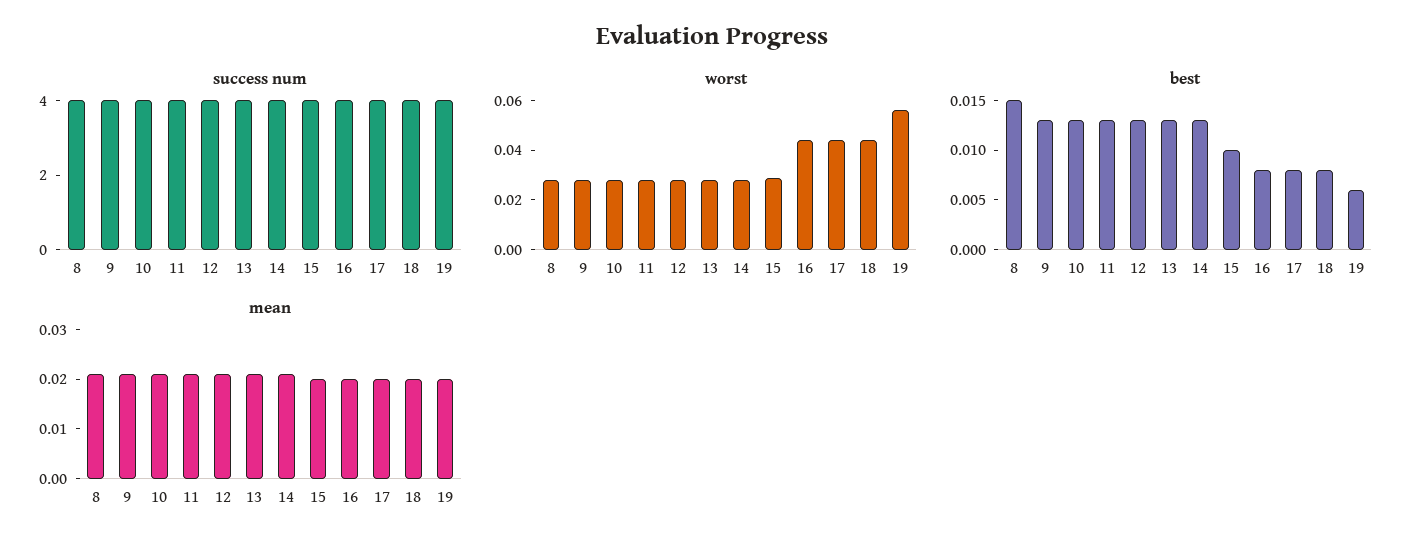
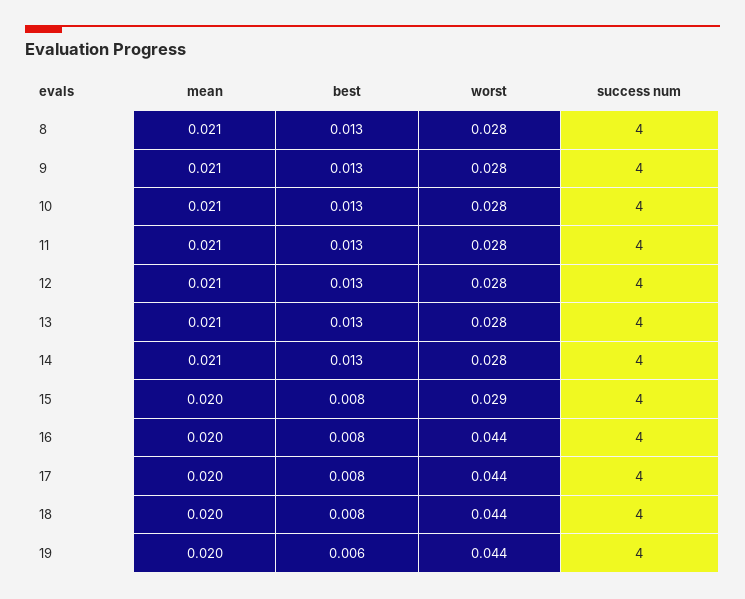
  {
    "success num": {
      "8": 4,
      "9": 4,
      "10": 4,
      "11": 4,
      "12": 4,
      "13": 4,
      "14": 4,
      "15": 4,
      "16": 4,
      "17": 4,
      "18": 4,
      "19": 4
    },
    "worst": {
      "8": 0.028,
      "9": 0.028,
      "10": 0.028,
      "11": 0.028,
      "12": 0.028,
      "13": 0.028,
      "14": 0.028,
      "15": 0.029,
      "16": 0.044,
      "17": 0.044,
      "18": 0.044,
-     "19": 0.055
+     "19": 0.044
    },
    "best": {
-     "8": 0.015,
+     "8": 0.013,
      "9": 0.013,
      "10": 0.013,
      "11": 0.013,
      "12": 0.013,
      "13": 0.013,
      "14": 0.013,
-     "15": 0.01,
+     "15": 0.008,
      "16": 0.008,
      "17": 0.008,
      "18": 0.008,
      "19": 0.006
    },
    "mean": {
      "8": 0.021,
      "9": 0.021,
      "10": 0.021,
      "11": 0.021,
      "12": 0.021,
      "13": 0.021,
      "14": 0.021,
      "15": 0.02,
      "16": 0.02,
      "17": 0.02,
      "18": 0.02,
      "19": 0.02
    }
  }

